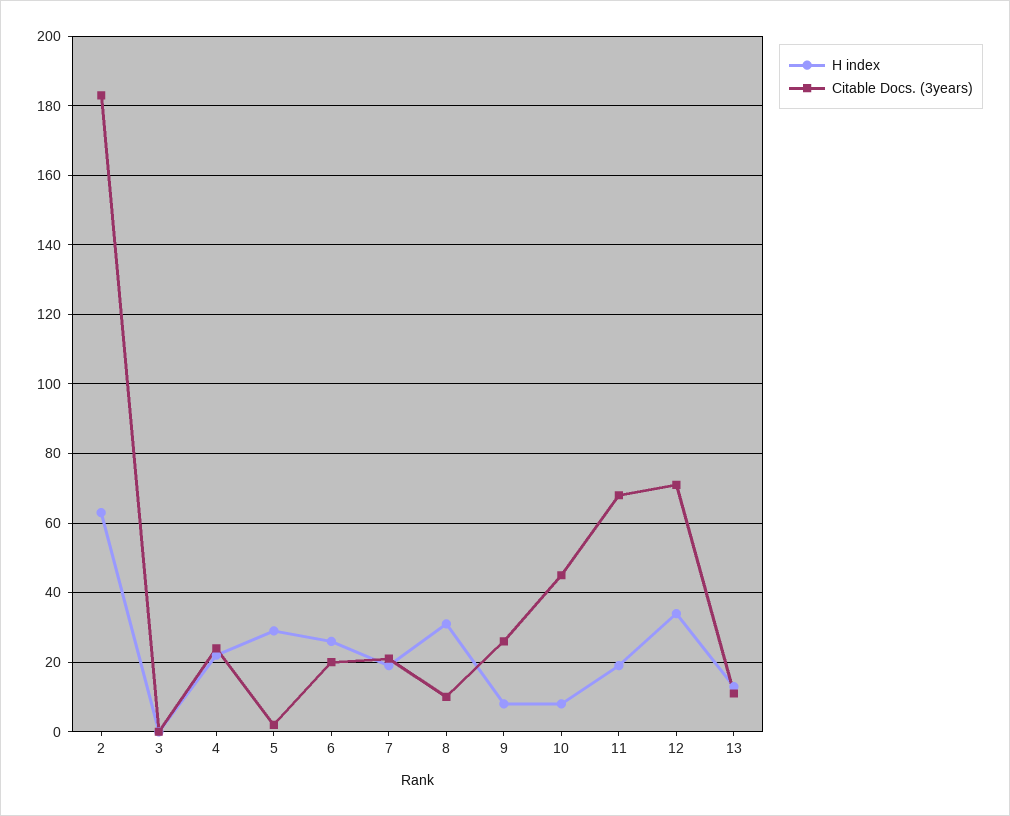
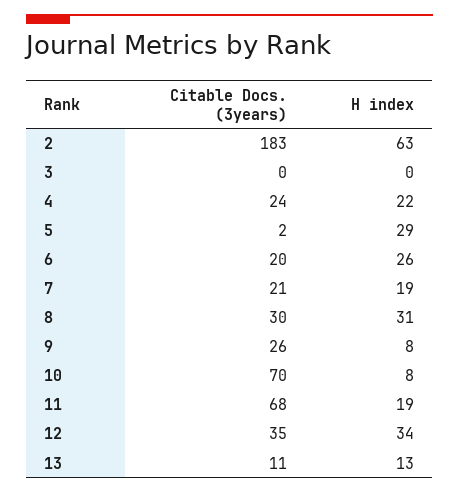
  {
    "H index": {
      "2": 63,
      "3": 0,
      "4": 22,
      "5": 29,
      "6": 26,
      "7": 19,
      "8": 31,
      "9": 8,
      "10": 8,
      "11": 19,
      "12": 34,
      "13": 13
    },
    "Citable Docs. (3years)": {
      "2": 183,
      "3": 0,
      "4": 24,
      "5": 2,
      "6": 20,
      "7": 21,
-     "8": 10,
+     "8": 30,
      "9": 26,
-     "10": 45,
+     "10": 70,
      "11": 68,
-     "12": 70,
+     "12": 35,
      "13": 11
    }
  }

